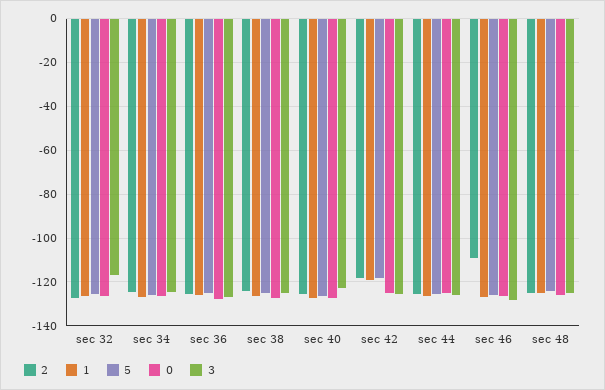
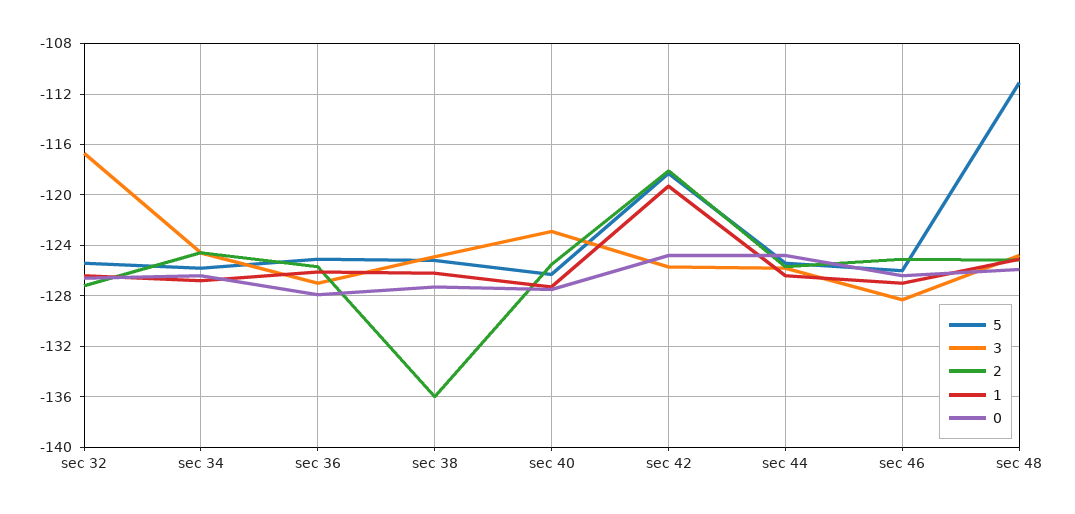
  {
    "2": {
      "sec 32": -127,
      "sec 34": -124.5,
      "sec 36": -125.5,
-     "sec 38": -125,
+     "sec 38": -136,
      "sec 40": -125.5,
      "sec 42": -118,
      "sec 44": -125.5,
-     "sec 46": -110,
+     "sec 46": -125,
      "sec 48": -125
    },
    "1": {
      "sec 32": -126.5,
      "sec 34": -127,
      "sec 36": -126,
      "sec 38": -126,
      "sec 40": -127.5,
      "sec 42": -119.5,
      "sec 44": -126.5,
      "sec 46": -127,
      "sec 48": -125
    },
    "5": {
      "sec 32": -125.5,
      "sec 34": -126,
      "sec 36": -125,
      "sec 38": -125,
      "sec 40": -126.5,
      "sec 42": -118.5,
      "sec 44": -125.5,
      "sec 46": -126,
-     "sec 48": -125
+     "sec 48": -111
    },
    "0": {
      "sec 32": -126.5,
      "sec 34": -126.5,
      "sec 36": -128,
      "sec 38": -127.5,
      "sec 40": -127.5,
      "sec 42": -125,
      "sec 44": -125,
      "sec 46": -126.5,
      "sec 48": -126
    },
    "3": {
      "sec 32": -116.5,
      "sec 34": -124.5,
      "sec 36": -127,
      "sec 38": -125,
      "sec 40": -123,
      "sec 42": -125.5,
      "sec 44": -126,
      "sec 46": -128.5,
      "sec 48": -125
    }
  }

